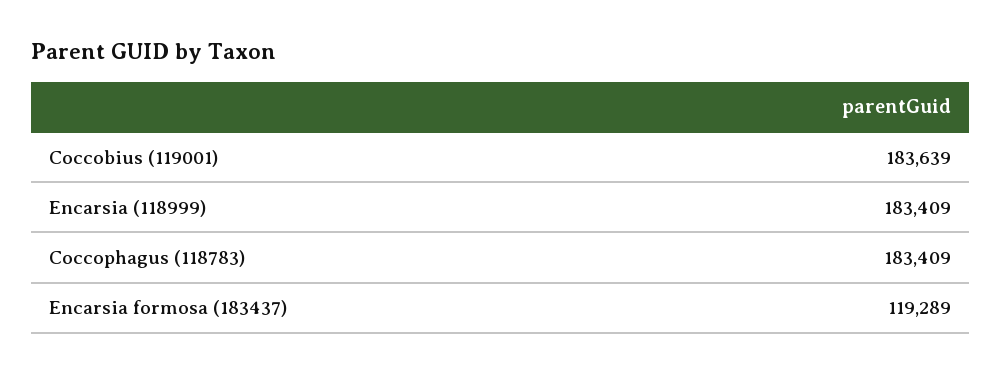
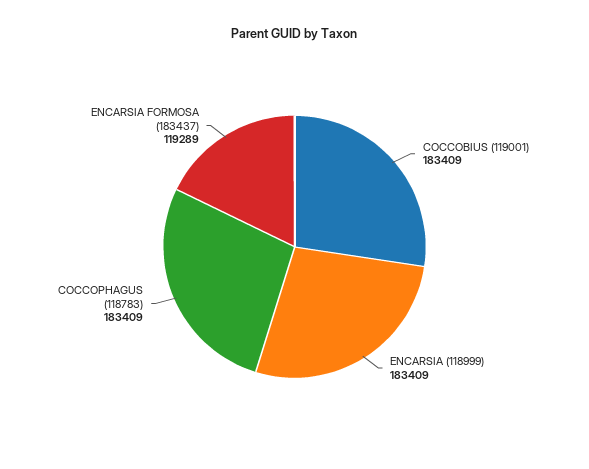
  {
-   "Coccobius (119001)": 183639,
+   "Coccobius (119001)": 183409,
    "Encarsia (118999)": 183409,
    "Coccophagus (118783)": 183409,
    "Encarsia formosa (183437)": 119289
  }

